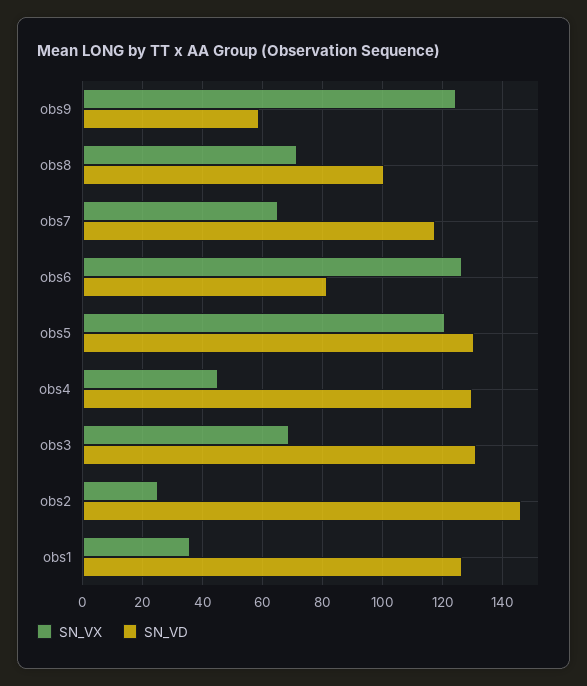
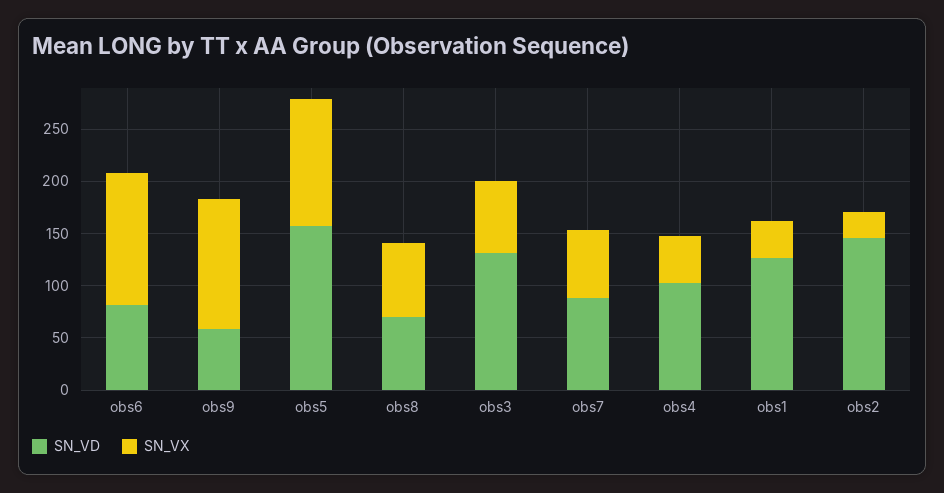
  {
    "SN_VX": {
      "obs9": 125,
      "obs8": 72.5,
      "obs7": 65,
      "obs6": 127.5,
      "obs5": 120,
      "obs4": 45,
      "obs3": 70,
      "obs2": 25,
      "obs1": 35
    },
    "SN_VD": {
      "obs9": 57.5,
-     "obs8": 100,
+     "obs8": 70,
-     "obs7": 117.5,
+     "obs7": 90,
      "obs6": 82.5,
-     "obs5": 130,
+     "obs5": 160,
-     "obs4": 130,
+     "obs4": 100,
      "obs3": 130,
      "obs2": 145,
      "obs1": 127.5
    }
  }

